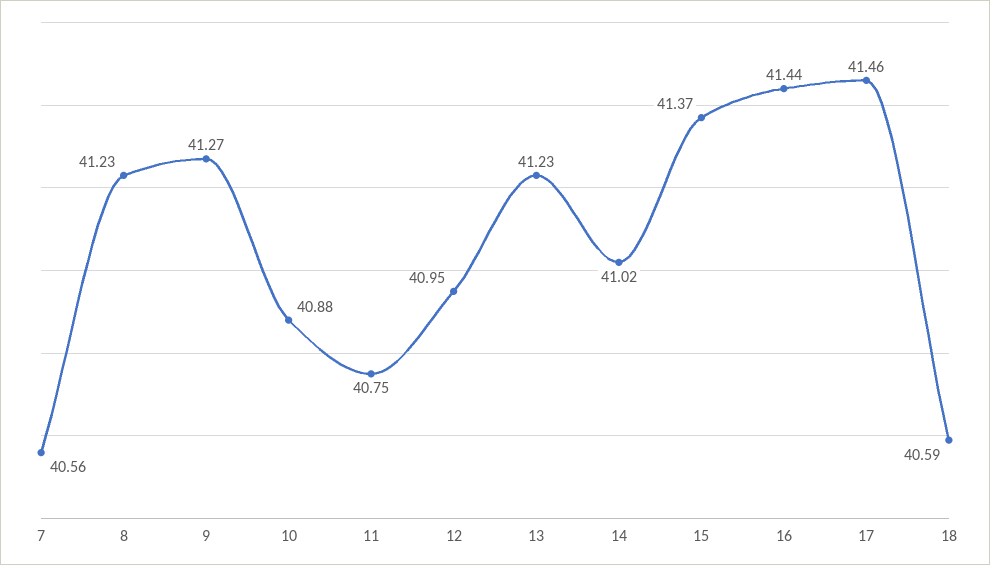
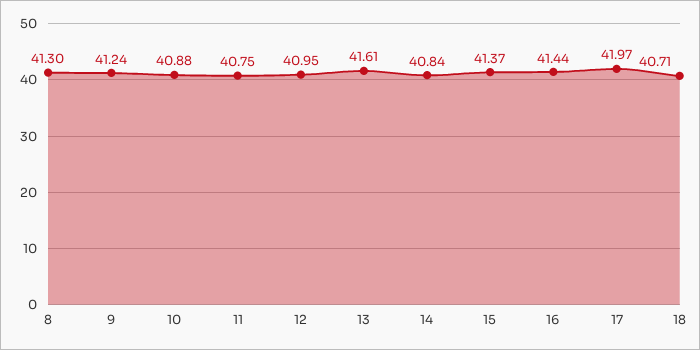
  {
-   "7": 40.56,
-   "8": 41.23,
+   "8": 41.3,
-   "9": 41.27,
+   "9": 41.24,
    "10": 40.88,
    "11": 40.75,
    "12": 40.95,
-   "13": 41.23,
+   "13": 41.61,
-   "14": 41.02,
+   "14": 40.84,
    "15": 41.37,
    "16": 41.44,
-   "17": 41.46,
+   "17": 41.97,
-   "18": 40.59
+   "18": 40.71
  }

